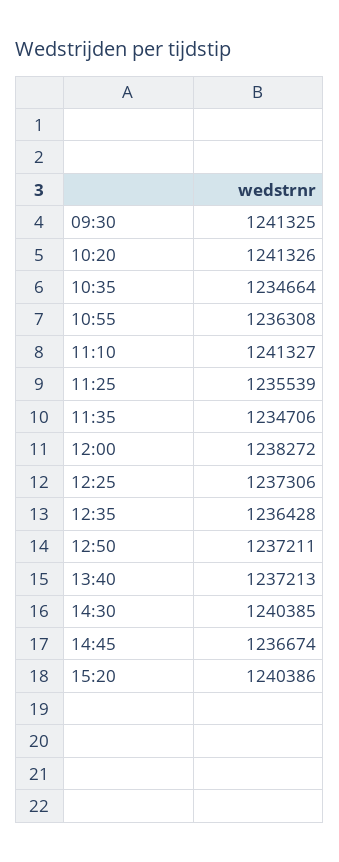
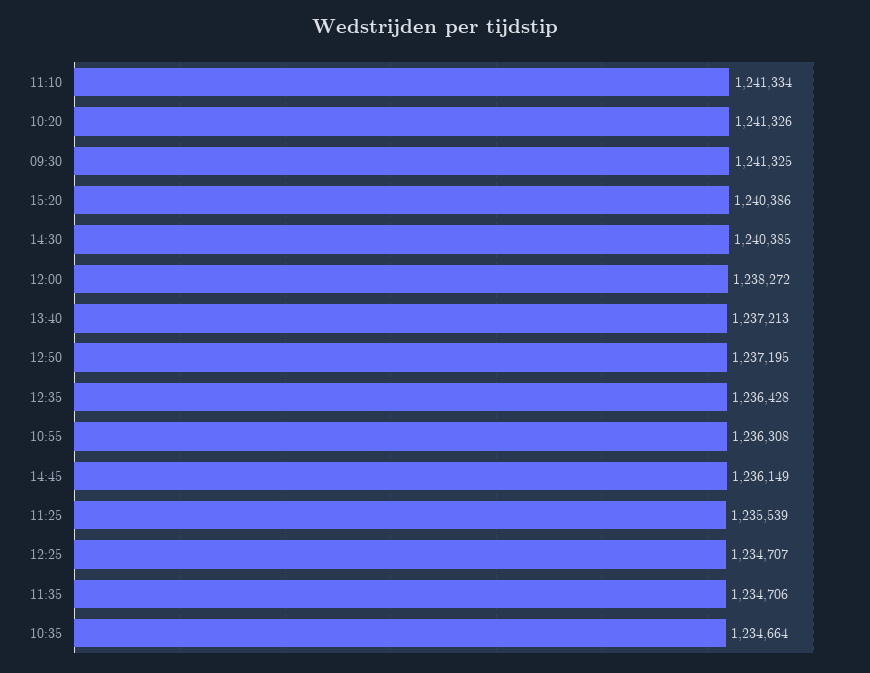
  {
    "09:30": 1241325,
    "10:20": 1241326,
    "10:35": 1234664,
    "10:55": 1236308,
-   "11:10": 1241327,
+   "11:10": 1241334,
    "11:25": 1235539,
    "11:35": 1234706,
    "12:00": 1238272,
-   "12:25": 1237306,
+   "12:25": 1234707,
    "12:35": 1236428,
-   "12:50": 1237211,
+   "12:50": 1237195,
    "13:40": 1237213,
    "14:30": 1240385,
-   "14:45": 1236674,
+   "14:45": 1236149,
    "15:20": 1240386
  }

